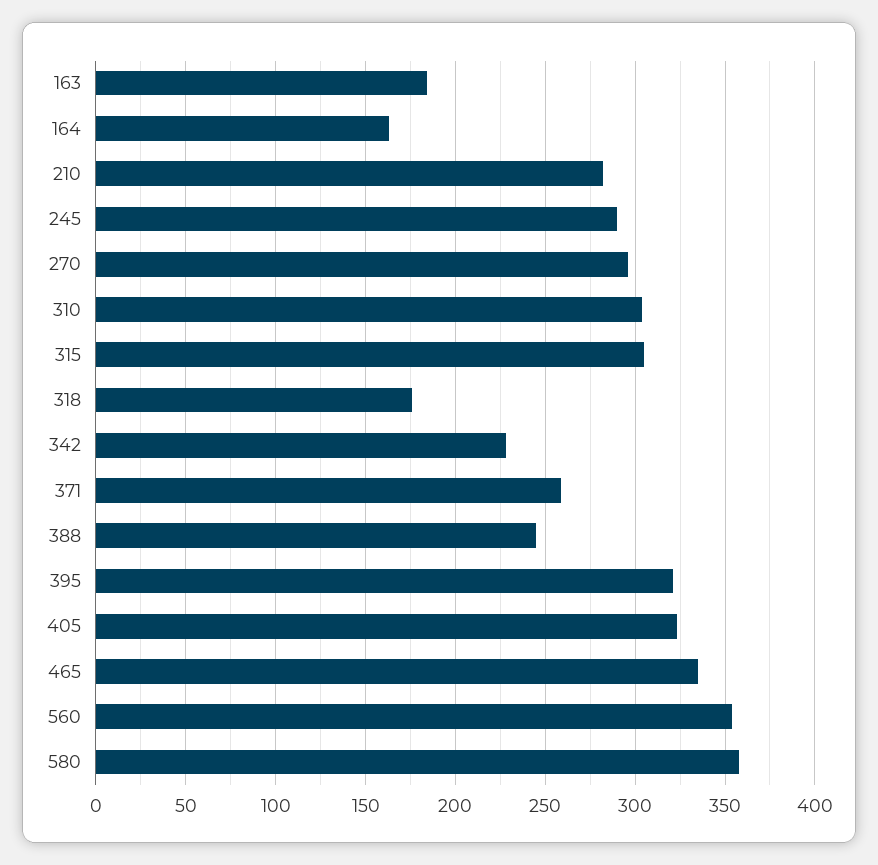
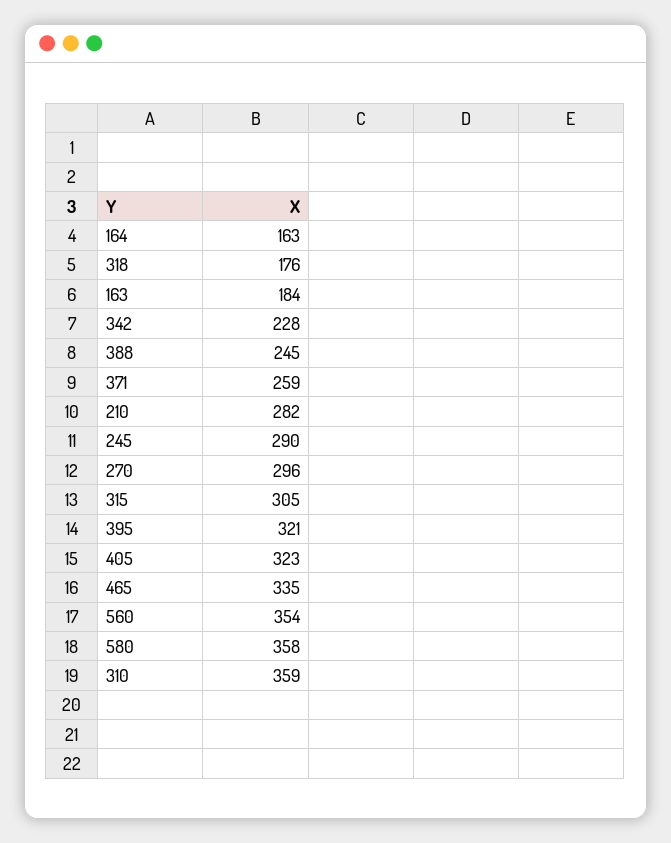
  {
    "163": 184,
    "164": 163,
    "210": 282,
    "245": 290,
    "270": 296,
-   "310": 305,
+   "310": 359,
    "315": 305,
    "318": 176,
    "342": 228,
    "371": 259,
    "388": 245,
    "395": 321,
    "405": 323,
    "465": 335,
    "560": 354,
    "580": 358
  }

